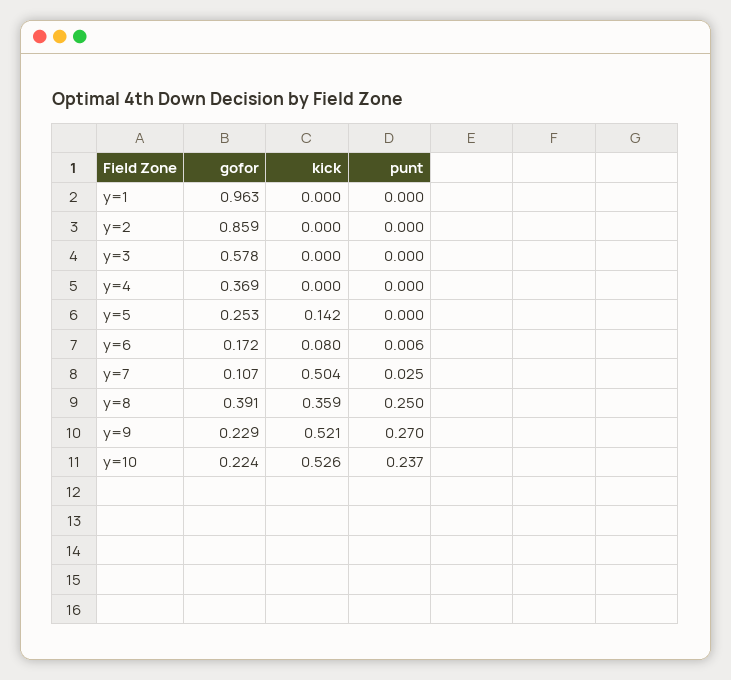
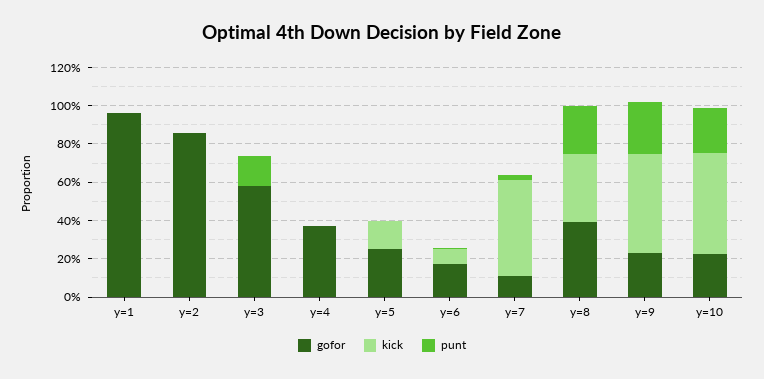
  {
    "gofor": {
      "y=1": 0.963,
      "y=2": 0.859,
      "y=3": 0.578,
      "y=4": 0.369,
      "y=5": 0.253,
      "y=6": 0.172,
      "y=7": 0.107,
      "y=8": 0.391,
      "y=9": 0.229,
      "y=10": 0.224
    },
    "kick": {
      "y=1": 0,
      "y=2": 0,
      "y=3": 0,
      "y=4": 0,
      "y=5": 0.142,
      "y=6": 0.08,
      "y=7": 0.504,
      "y=8": 0.359,
      "y=9": 0.521,
      "y=10": 0.526
    },
    "punt": {
      "y=1": 0,
      "y=2": 0,
-     "y=3": 0,
+     "y=3": 0.15,
      "y=4": 0,
      "y=5": 0,
      "y=6": 0.006,
      "y=7": 0.025,
      "y=8": 0.25,
      "y=9": 0.27,
      "y=10": 0.237
    }
  }

